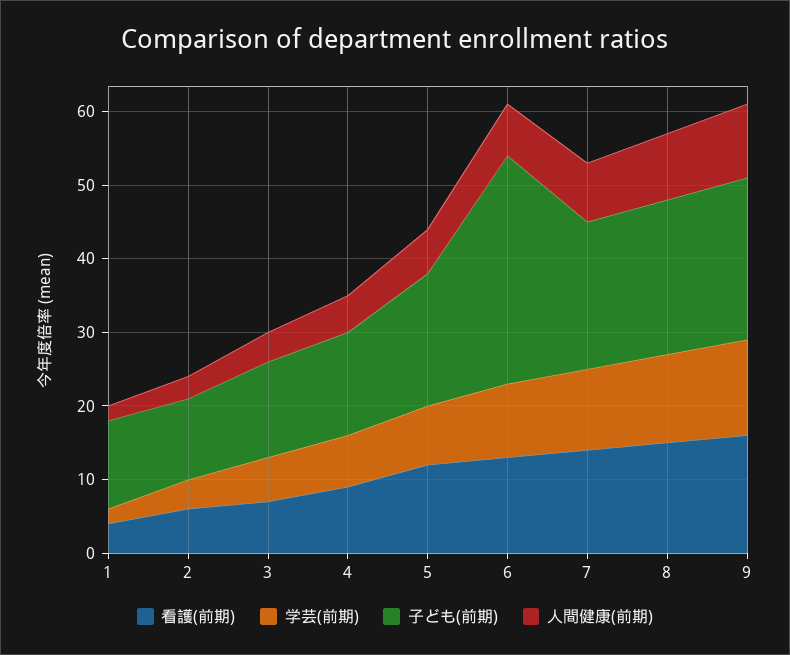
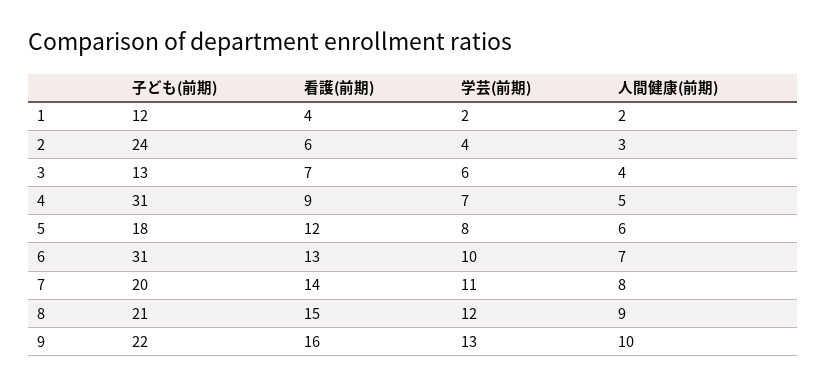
  {
    "看護(前期)": {
      "1": 4,
      "2": 6,
      "3": 7,
      "4": 9,
      "5": 12,
      "6": 13,
      "7": 14,
      "8": 15,
      "9": 16
    },
    "学芸(前期)": {
      "1": 2,
      "2": 4,
      "3": 6,
      "4": 7,
      "5": 8,
      "6": 10,
      "7": 11,
      "8": 12,
      "9": 13
    },
    "子ども(前期)": {
      "1": 12,
-     "2": 10,
+     "2": 24,
      "3": 13,
-     "4": 15,
+     "4": 31,
      "5": 18,
      "6": 31,
      "7": 20,
      "8": 21,
      "9": 22
    },
    "人間健康(前期)": {
      "1": 2,
      "2": 3,
      "3": 4,
      "4": 5,
      "5": 6,
      "6": 7,
      "7": 8,
      "8": 9,
      "9": 10
    }
  }

